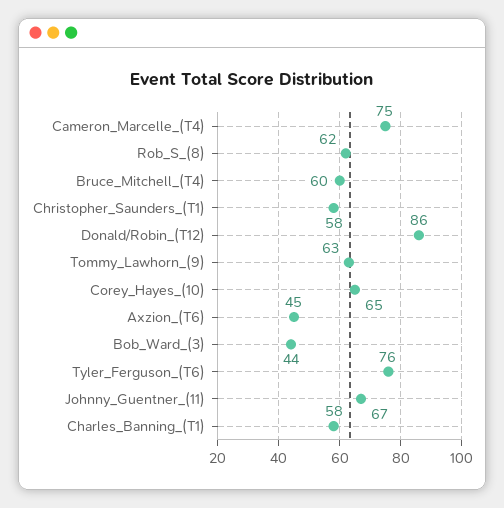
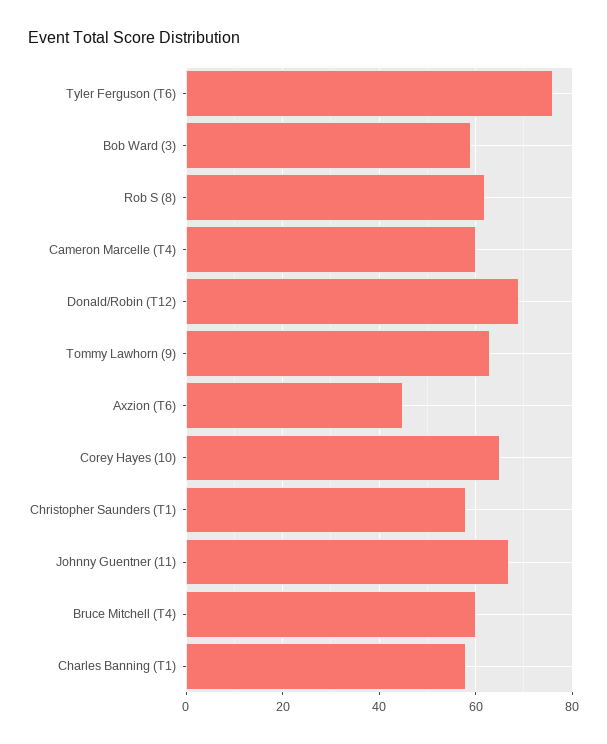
  {
-   "Cameron_Marcelle_(T4)": 75,
+   "Cameron_Marcelle_(T4)": 60,
    "Rob_S_(8)": 62,
    "Bruce_Mitchell_(T4)": 60,
    "Christopher_Saunders_(T1)": 58,
-   "Donald/Robin_(T12)": 86,
+   "Donald/Robin_(T12)": 70,
    "Tommy_Lawhorn_(9)": 63,
    "Corey_Hayes_(10)": 65,
    "Axzion_(T6)": 45,
-   "Bob_Ward_(3)": 44,
+   "Bob_Ward_(3)": 60,
    "Tyler_Ferguson_(T6)": 76,
    "Johnny_Guentner_(11)": 67,
    "Charles_Banning_(T1)": 58
  }

